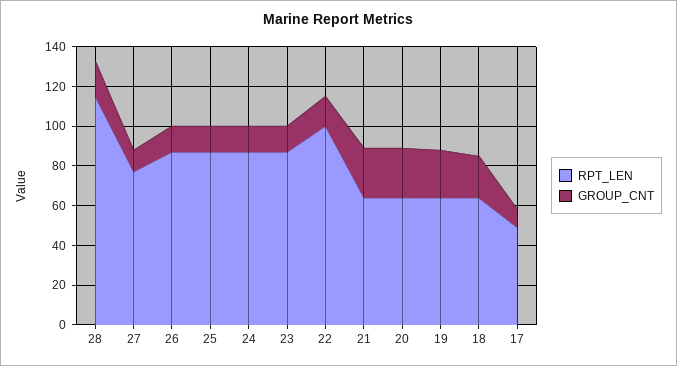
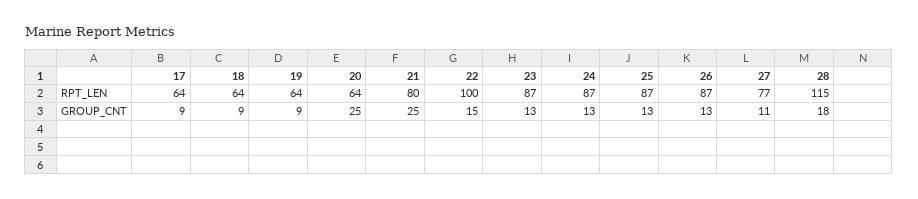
  {
    "RPT_LEN": {
      "28": 115,
      "27": 77,
      "26": 87,
      "25": 87,
      "24": 87,
      "23": 87,
      "22": 100,
-     "21": 65,
+     "21": 80,
      "20": 64,
      "19": 64,
      "18": 64,
-     "17": 50
+     "17": 64
    },
    "GROUP_CNT": {
      "28": 18,
      "27": 11,
      "26": 13,
      "25": 13,
      "24": 13,
      "23": 13,
      "22": 15,
      "21": 25,
      "20": 25,
-     "19": 25,
+     "19": 9,
-     "18": 20,
+     "18": 9,
      "17": 9
    }
  }

